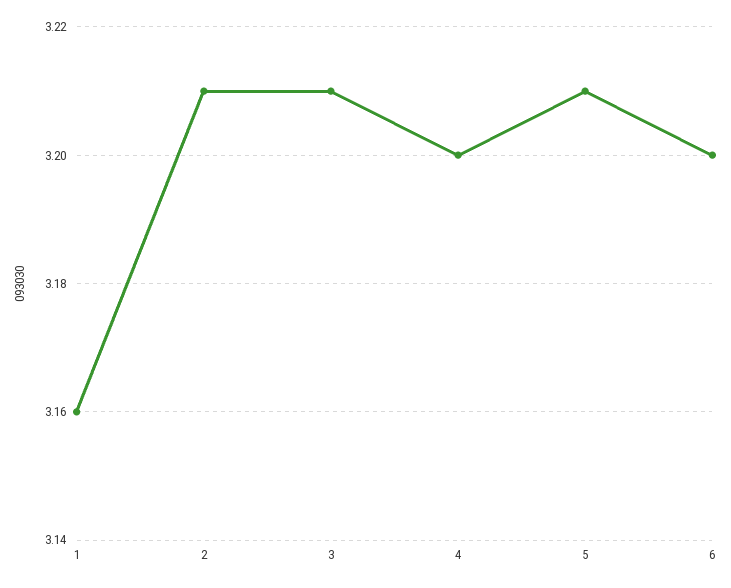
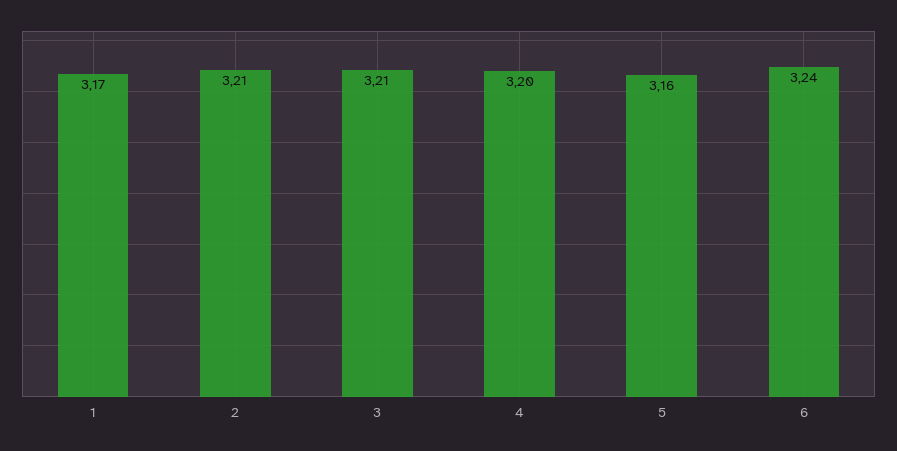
  {
-   "1": 3.16,
+   "1": 3.17,
    "2": 3.21,
    "3": 3.21,
    "4": 3.2,
-   "5": 3.21,
+   "5": 3.16,
-   "6": 3.2
+   "6": 3.24
  }

